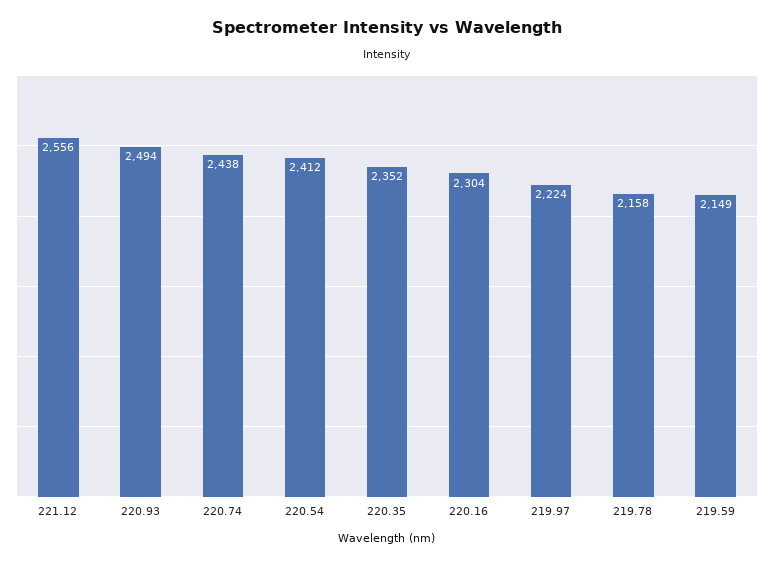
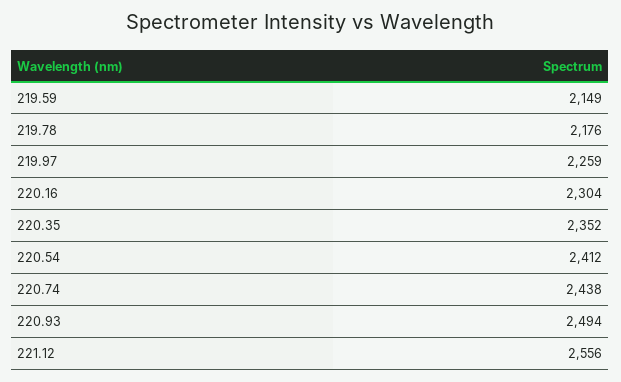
  {
    "221.12": 2556,
    "220.93": 2494,
    "220.74": 2438,
    "220.54": 2412,
    "220.35": 2352,
    "220.16": 2304,
-   "219.97": 2224,
+   "219.97": 2259,
-   "219.78": 2158,
+   "219.78": 2176,
    "219.59": 2149
  }

